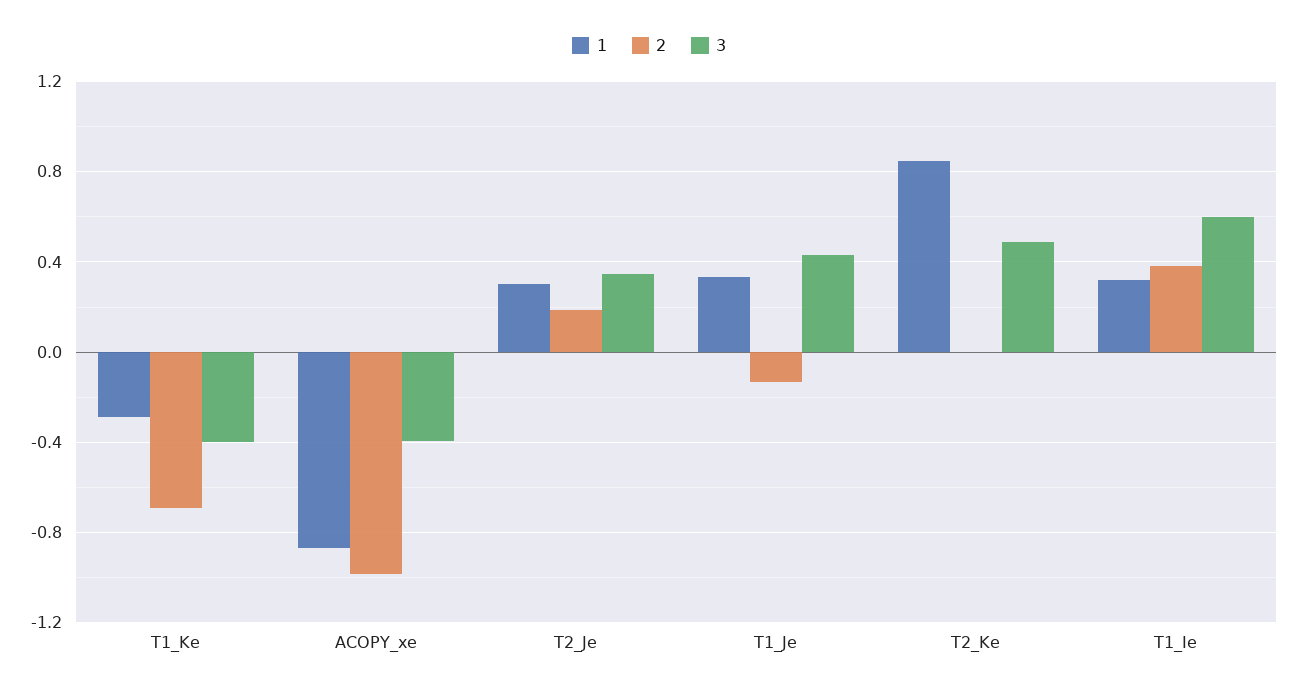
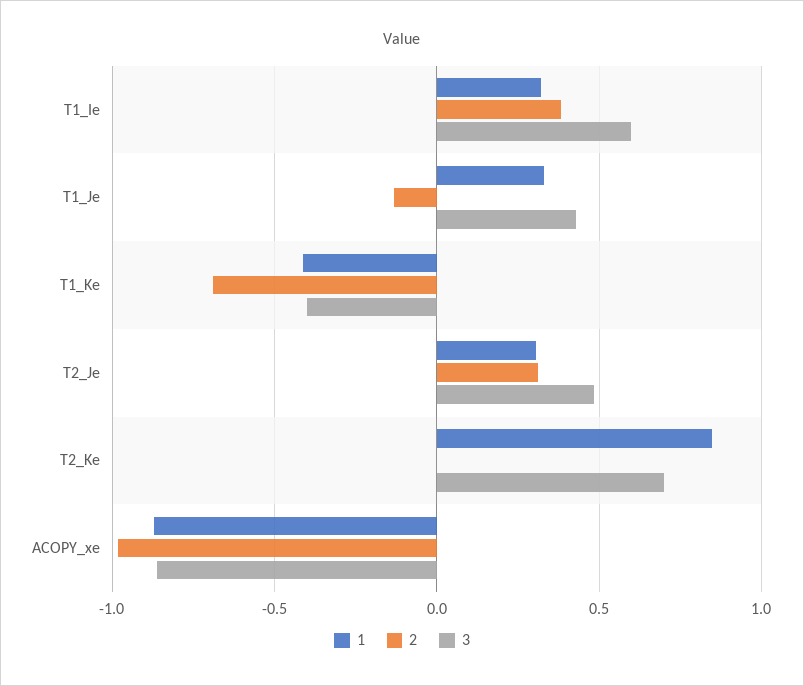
  {
    "1": {
-     "T1_Ke": -0.3,
+     "T1_Ke": -0.4,
      "ACOPY_xe": -0.85,
      "T2_Je": 0.3,
      "T1_Je": 0.35,
      "T2_Ke": 0.85,
      "T1_Ie": 0.3
    },
    "2": {
      "T1_Ke": -0.7,
      "ACOPY_xe": -1,
-     "T2_Je": 0.2,
+     "T2_Je": 0.3,
      "T1_Je": -0.15,
      "T2_Ke": 0,
      "T1_Ie": 0.4
    },
    "3": {
      "T1_Ke": -0.4,
-     "ACOPY_xe": -0.4,
+     "ACOPY_xe": -0.85,
-     "T2_Je": 0.35,
+     "T2_Je": 0.5,
      "T1_Je": 0.45,
-     "T2_Ke": 0.5,
+     "T2_Ke": 0.7,
      "T1_Ie": 0.6
    }
  }

